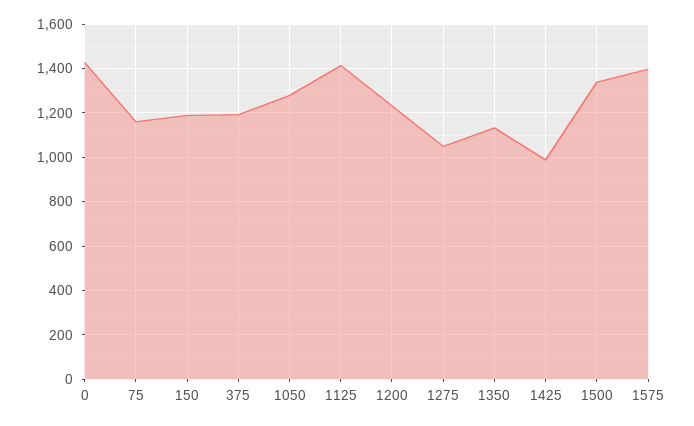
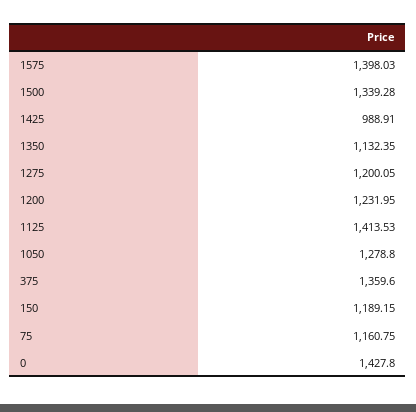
  {
    "0": 1427.8,
    "75": 1160.75,
    "150": 1189.15,
-   "375": 1200,
+   "375": 1359.6,
    "1050": 1278.8,
    "1125": 1413.53,
    "1200": 1231.95,
-   "1275": 1050,
+   "1275": 1200.05,
    "1350": 1132.35,
    "1425": 988.91,
    "1500": 1339.28,
    "1575": 1398.03
  }

